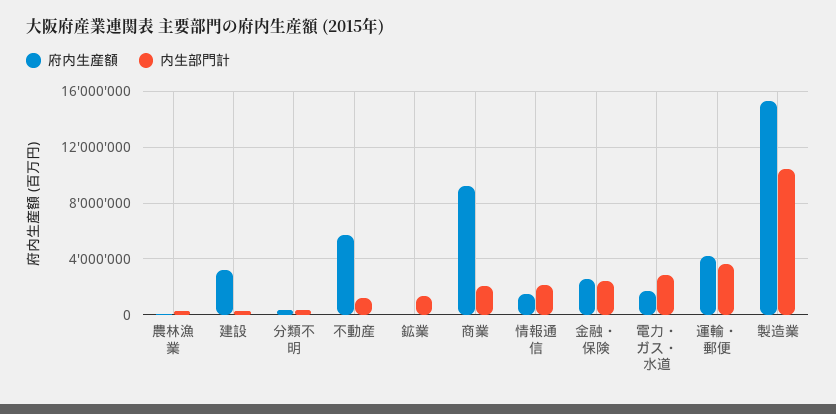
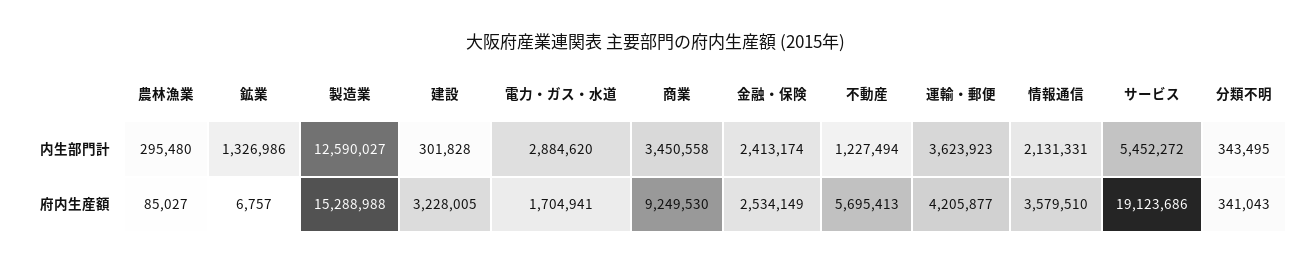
  {
    "府内生産額": {
      "農林漁業": 85027,
      "建設": 3228005,
      "分類不明": 341043,
      "不動産": 5695413,
      "鉱業": 6757,
      "商業": 9249530,
-     "情報通信": 1500000,
+     "情報通信": 3579510,
      "金融・保険": 2534149,
      "電力・ガス・水道": 1704941,
      "運輸・郵便": 4205877,
-     "製造業": 15288988
+     "製造業": 15288988,
+     "サービス": 19123686
    },
    "内生部門計": {
      "農林漁業": 295480,
      "建設": 301828,
      "分類不明": 343495,
      "不動産": 1227494,
      "鉱業": 1326986,
-     "商業": 2000000,
+     "商業": 3450558,
      "情報通信": 2131331,
      "金融・保険": 2413174,
      "電力・ガス・水道": 2884620,
      "運輸・郵便": 3623923,
-     "製造業": 10500000
+     "製造業": 12590027,
+     "サービス": 5452272
    }
  }

